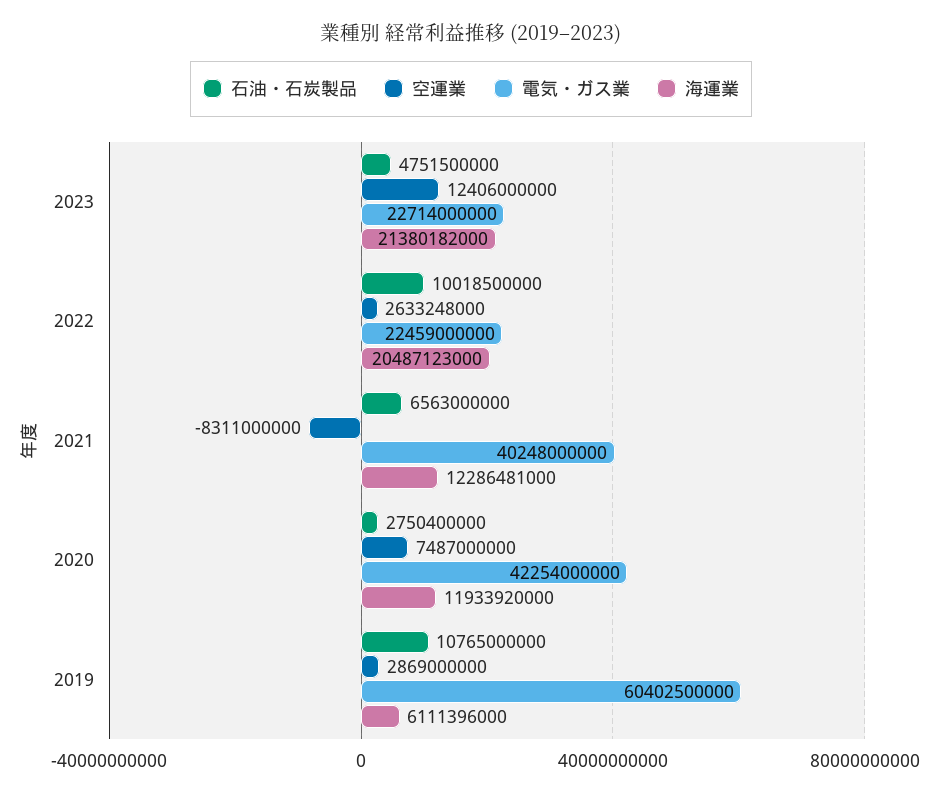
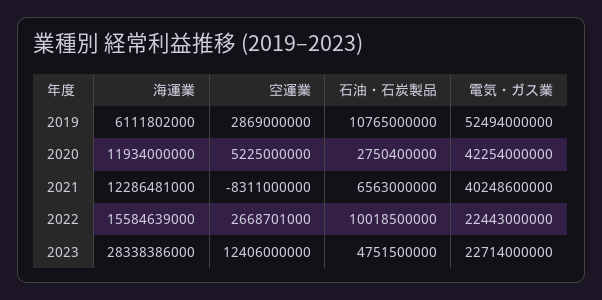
  {
    "石油・石炭製品": {
      "2023": 4751500000,
      "2022": 10018500000,
      "2021": 6563000000,
      "2020": 2750400000,
      "2019": 10765000000
    },
    "空運業": {
      "2023": 12406000000,
-     "2022": 2633248000,
+     "2022": 2668701000,
      "2021": -8311000000,
-     "2020": 7487000000,
+     "2020": 5225000000,
      "2019": 2869000000
    },
    "電気・ガス業": {
      "2023": 22714000000,
-     "2022": 22459000000,
+     "2022": 22443000000,
-     "2021": 40248000000,
+     "2021": 40248600000,
      "2020": 42254000000,
-     "2019": 60402500000
+     "2019": 52494000000
    },
    "海運業": {
-     "2023": 21380182000,
+     "2023": 28338386000,
-     "2022": 20487123000,
+     "2022": 15584639000,
      "2021": 12286481000,
-     "2020": 11933920000,
+     "2020": 11934000000,
-     "2019": 6111396000
+     "2019": 6111802000
    }
  }

